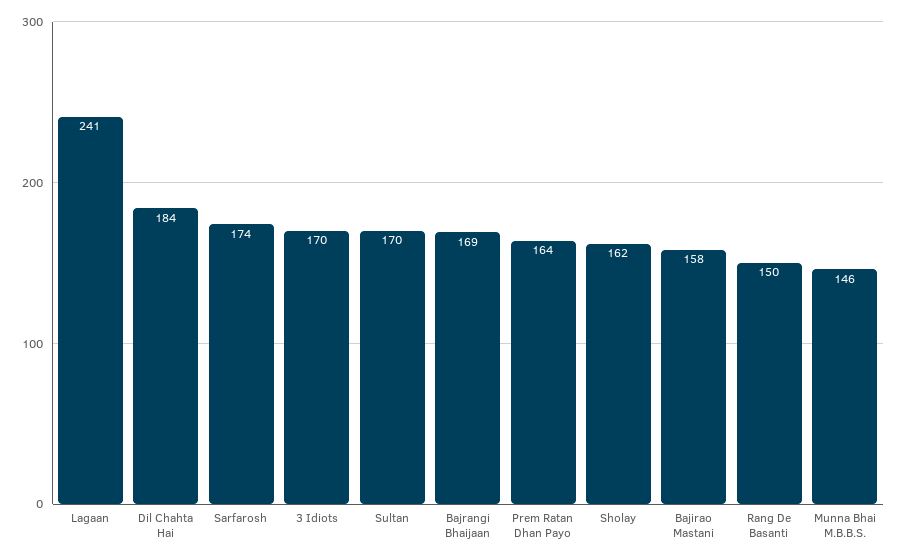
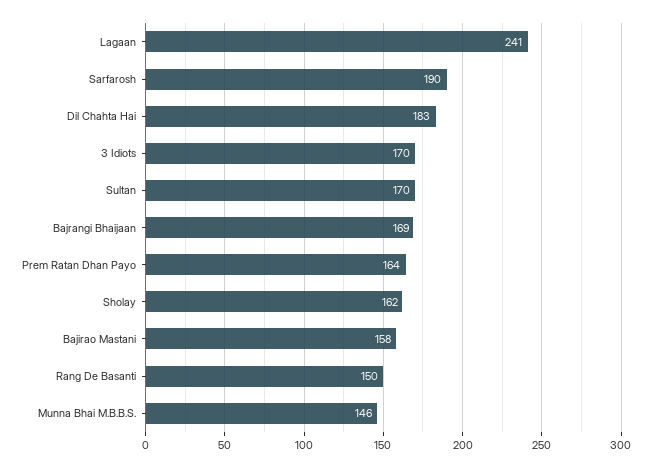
  {
    "Lagaan": 241,
-   "Dil Chahta Hai": 184,
+   "Dil Chahta Hai": 183,
-   "Sarfarosh": 174,
+   "Sarfarosh": 190,
    "3 Idiots": 170,
    "Sultan": 170,
    "Bajrangi Bhaijaan": 169,
    "Prem Ratan Dhan Payo": 164,
    "Sholay": 162,
    "Bajirao Mastani": 158,
    "Rang De Basanti": 150,
    "Munna Bhai M.B.B.S.": 146
  }

